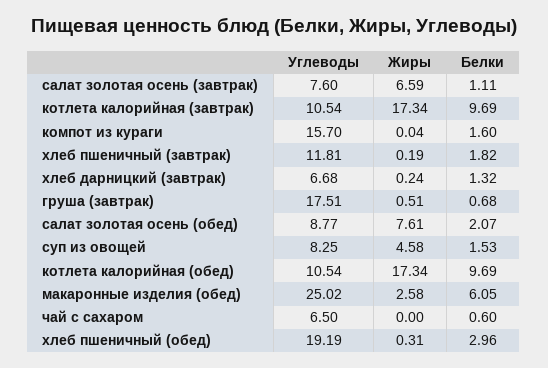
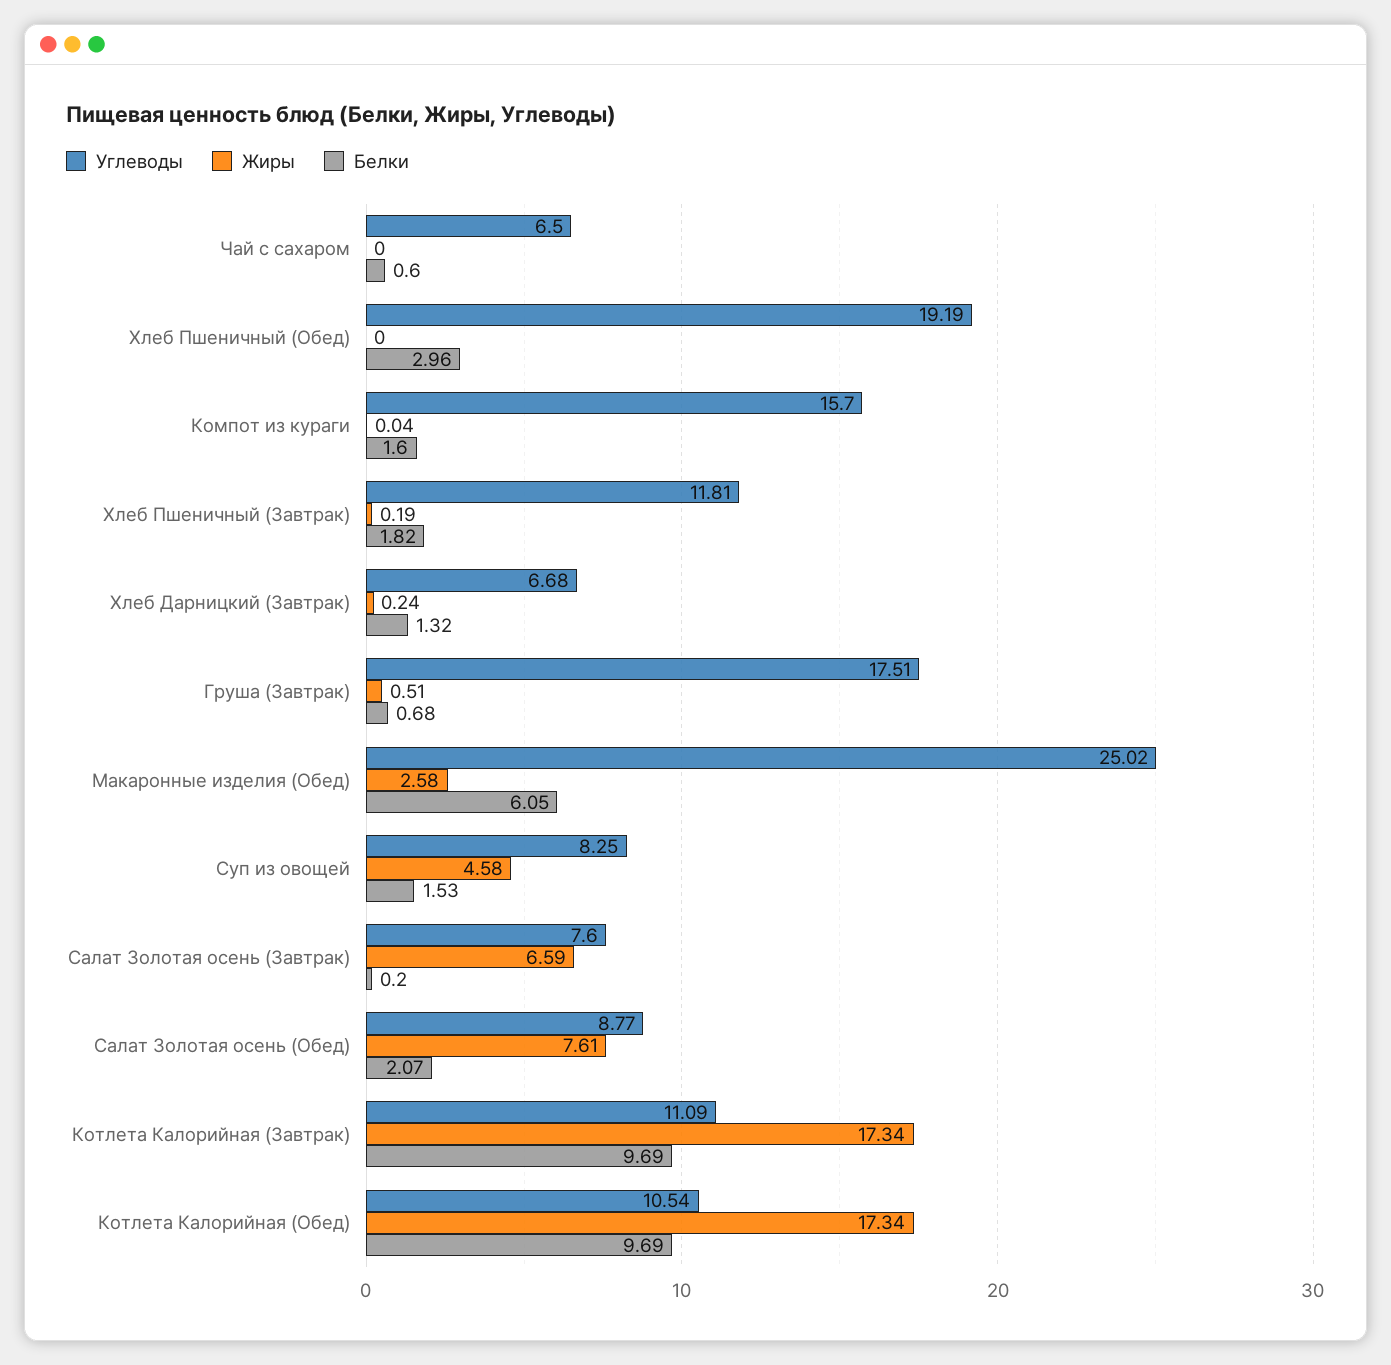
  {
    "Углеводы": {
      "салат золотая осень (завтрак)": 7.6,
-     "котлета калорийная (завтрак)": 10.54,
+     "котлета калорийная (завтрак)": 11.09,
      "компот из кураги": 15.7,
      "хлеб пшеничный (завтрак)": 11.81,
      "хлеб дарницкий (завтрак)": 6.68,
      "груша (завтрак)": 17.51,
      "салат золотая осень (обед)": 8.77,
      "суп из овощей": 8.25,
      "котлета калорийная (обед)": 10.54,
      "макаронные изделия (обед)": 25.02,
      "чай с сахаром": 6.5,
      "хлеб пшеничный (обед)": 19.19
    },
    "Жиры": {
      "салат золотая осень (завтрак)": 6.59,
      "котлета калорийная (завтрак)": 17.34,
      "компот из кураги": 0.04,
      "хлеб пшеничный (завтрак)": 0.19,
      "хлеб дарницкий (завтрак)": 0.24,
      "груша (завтрак)": 0.51,
      "салат золотая осень (обед)": 7.61,
      "суп из овощей": 4.58,
      "котлета калорийная (обед)": 17.34,
      "макаронные изделия (обед)": 2.58,
      "чай с сахаром": 0,
-     "хлеб пшеничный (обед)": 0.31
+     "хлеб пшеничный (обед)": 0
    },
    "Белки": {
-     "салат золотая осень (завтрак)": 1.11,
+     "салат золотая осень (завтрак)": 0.2,
      "котлета калорийная (завтрак)": 9.69,
      "компот из кураги": 1.6,
      "хлеб пшеничный (завтрак)": 1.82,
      "хлеб дарницкий (завтрак)": 1.32,
      "груша (завтрак)": 0.68,
      "салат золотая осень (обед)": 2.07,
      "суп из овощей": 1.53,
      "котлета калорийная (обед)": 9.69,
      "макаронные изделия (обед)": 6.05,
      "чай с сахаром": 0.6,
      "хлеб пшеничный (обед)": 2.96
    }
  }

